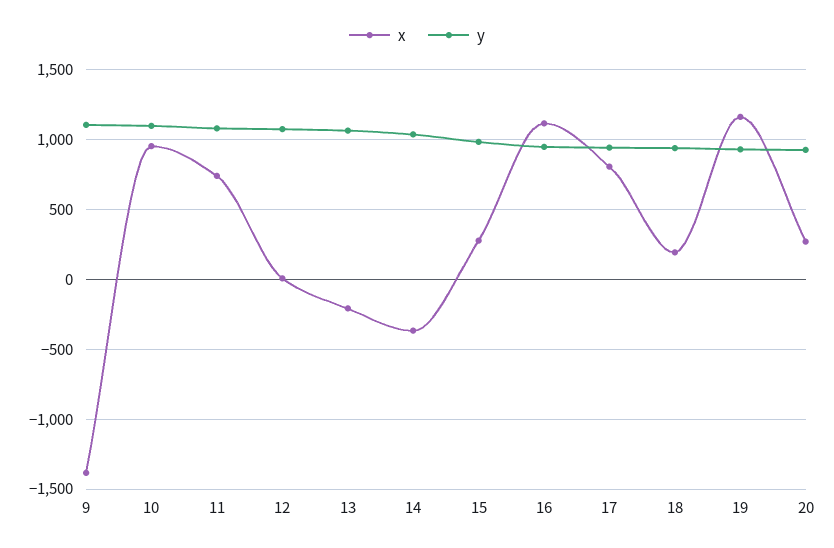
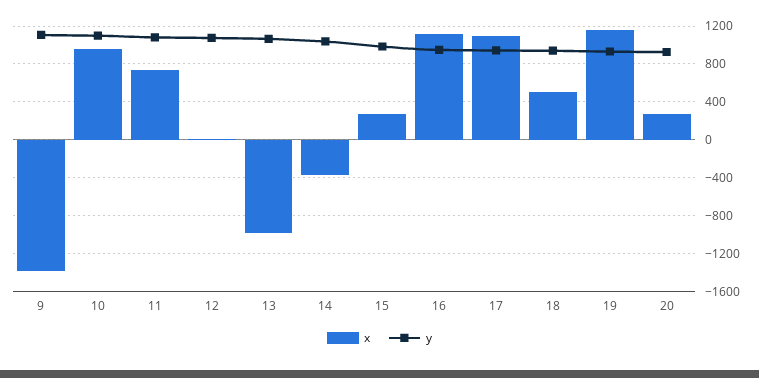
  {
    "x": {
      "9": -1400,
      "10": 950,
      "11": 750,
      "12": 0,
-     "13": -200,
+     "13": -1000,
      "14": -350,
      "15": 300,
      "16": 1100,
-     "17": 800,
+     "17": 1100,
-     "18": 200,
+     "18": 500,
      "19": 1150,
      "20": 250
    },
    "y": {
      "9": 1100,
      "10": 1100,
      "11": 1100,
      "12": 1100,
      "13": 1050,
      "14": 1050,
      "15": 1000,
      "16": 950,
      "17": 950,
      "18": 950,
      "19": 950,
      "20": 950
    }
  }

